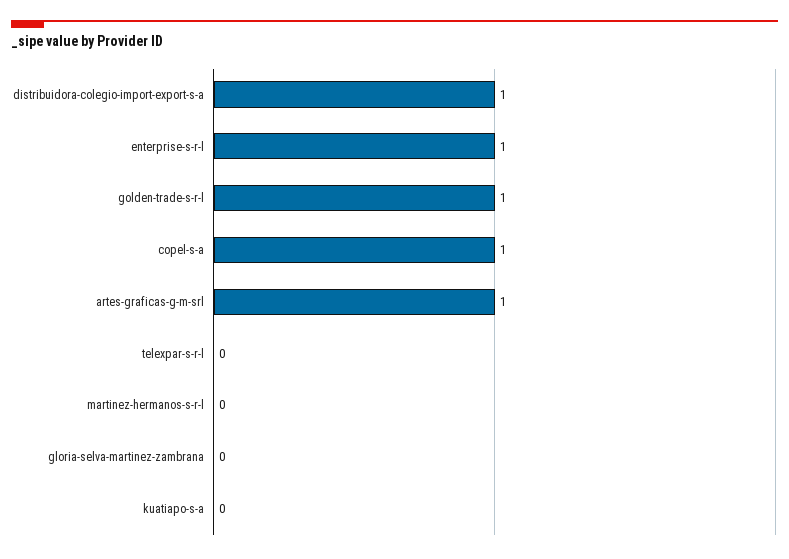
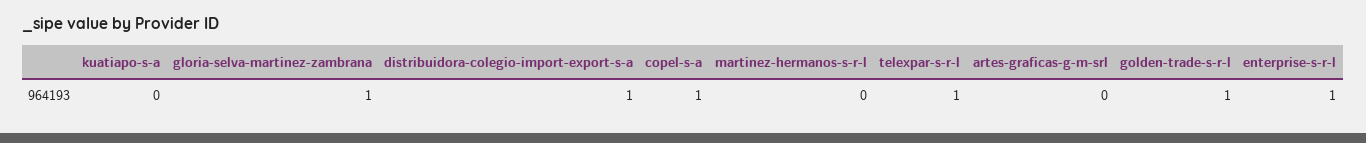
  {
    "distribuidora-colegio-import-export-s-a": 1,
    "enterprise-s-r-l": 1,
    "golden-trade-s-r-l": 1,
    "copel-s-a": 1,
-   "artes-graficas-g-m-srl": 1,
+   "artes-graficas-g-m-srl": 0,
-   "telexpar-s-r-l": 0,
+   "telexpar-s-r-l": 1,
    "martinez-hermanos-s-r-l": 0,
-   "gloria-selva-martinez-zambrana": 0,
+   "gloria-selva-martinez-zambrana": 1,
    "kuatiapo-s-a": 0
  }

